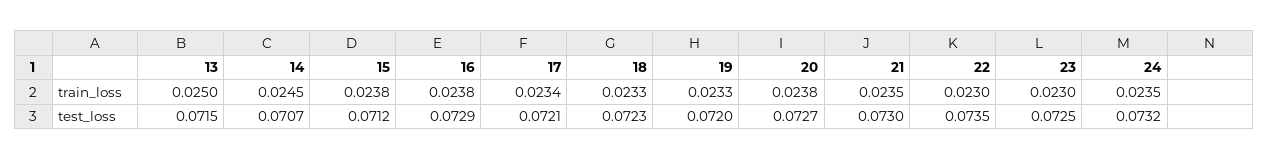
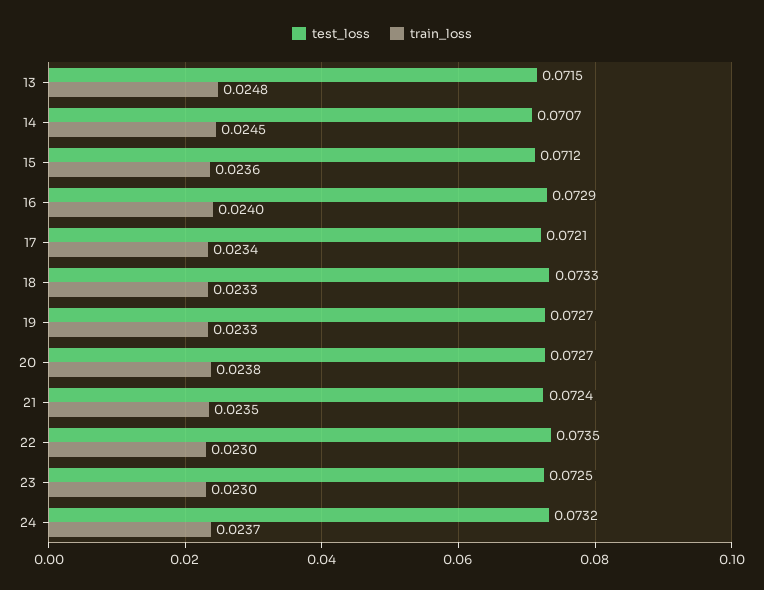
  {
    "train_loss": {
-     "13": 0.025,
+     "13": 0.0248,
      "14": 0.0245,
-     "15": 0.0238,
+     "15": 0.0236,
-     "16": 0.0238,
+     "16": 0.024,
      "17": 0.0234,
      "18": 0.0233,
      "19": 0.0233,
      "20": 0.0238,
      "21": 0.0235,
      "22": 0.023,
      "23": 0.023,
-     "24": 0.0235
+     "24": 0.0237
    },
    "test_loss": {
      "13": 0.0715,
      "14": 0.0707,
      "15": 0.0712,
      "16": 0.0729,
      "17": 0.0721,
-     "18": 0.0723,
+     "18": 0.0733,
-     "19": 0.072,
+     "19": 0.0727,
      "20": 0.0727,
-     "21": 0.073,
+     "21": 0.0724,
      "22": 0.0735,
      "23": 0.0725,
      "24": 0.0732
    }
  }

